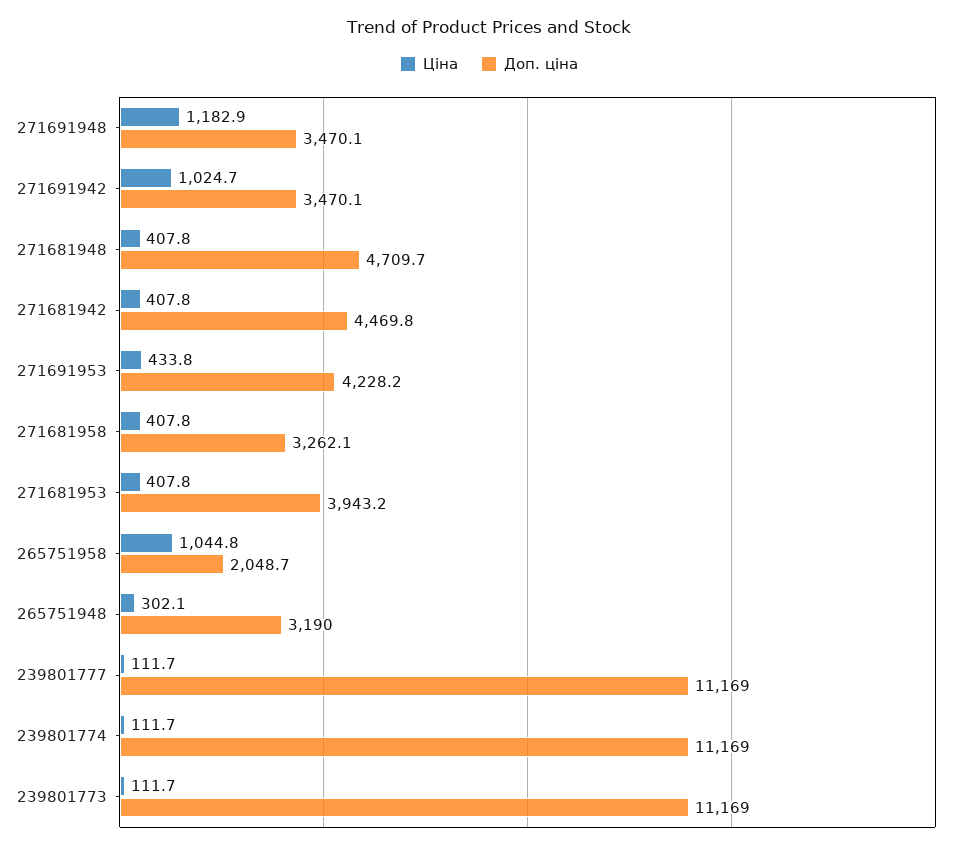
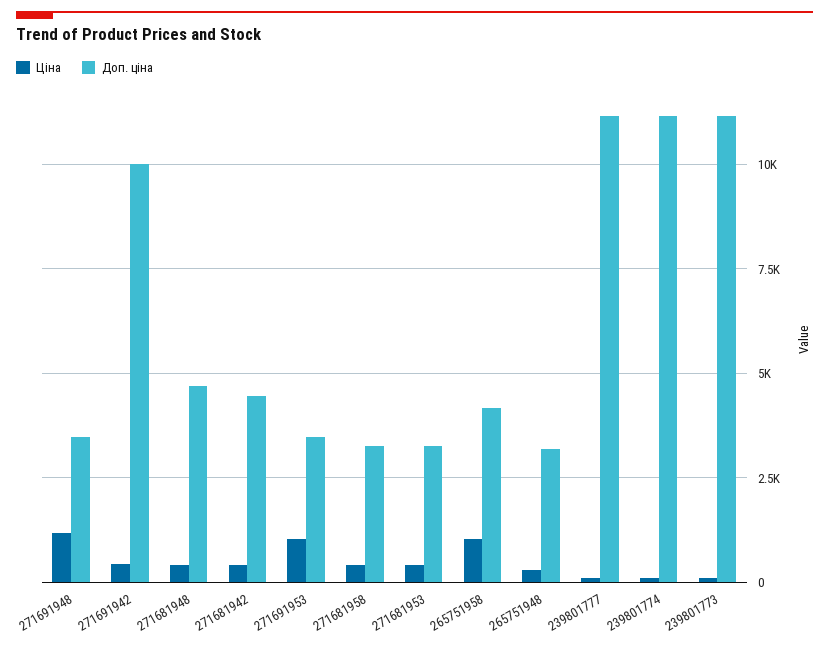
  {
    "Ціна": {
      "271691948": 1182.9,
-     "271691942": 1024.7,
+     "271691942": 500,
      "271681948": 407.8,
      "271681942": 407.8,
-     "271691953": 433.8,
+     "271691953": 1000,
      "271681958": 407.8,
      "271681953": 407.8,
      "265751958": 1044.8,
      "265751948": 302.1,
      "239801777": 111.7,
      "239801774": 111.7,
      "239801773": 111.7
    },
    "Доп. ціна": {
      "271691948": 3470.1,
-     "271691942": 3470.1,
+     "271691942": 10000,
      "271681948": 4709.7,
      "271681942": 4469.8,
-     "271691953": 4228.2,
+     "271691953": 3500,
      "271681958": 3262.1,
-     "271681953": 3943.2,
+     "271681953": 3250,
-     "265751958": 2048.7,
+     "265751958": 4250,
      "265751948": 3190,
      "239801777": 11169,
      "239801774": 11169,
      "239801773": 11169
    }
  }

